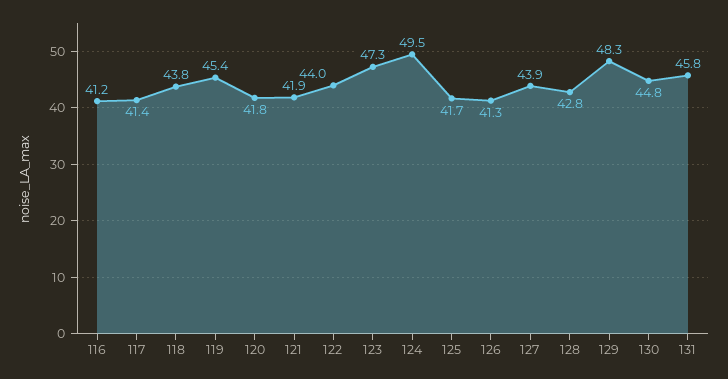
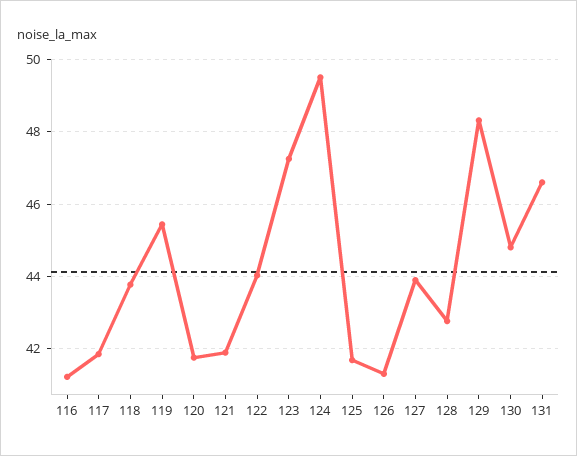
  {
    "116": 41.2,
-   "117": 41.4,
+   "117": 41.8,
    "118": 43.8,
    "119": 45.4,
    "120": 41.8,
    "121": 41.9,
    "122": 44,
    "123": 47.3,
    "124": 49.5,
    "125": 41.7,
    "126": 41.3,
    "127": 43.9,
    "128": 42.8,
    "129": 48.3,
    "130": 44.8,
-   "131": 45.8
+   "131": 46.6
  }

